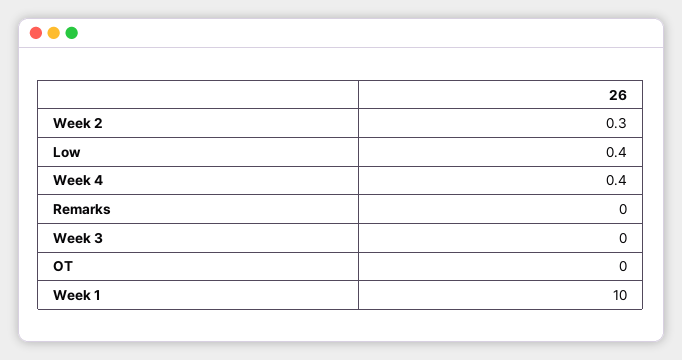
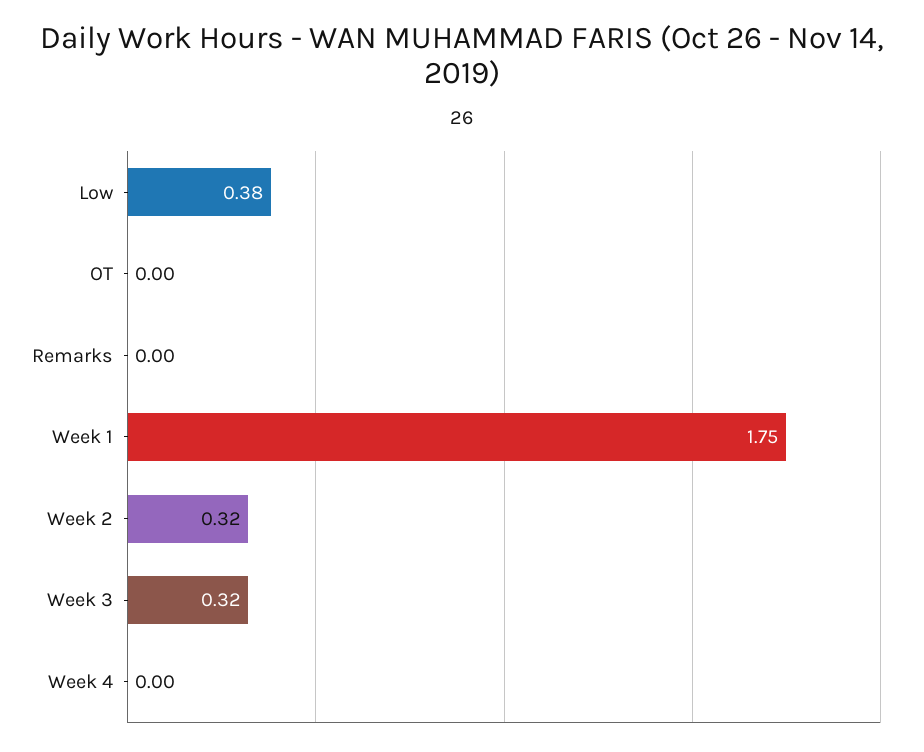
  {
    "Week 2": 0.32,
    "Low": 0.38,
-   "Week 4": 0.4,
+   "Week 4": 0,
    "Remarks": 0,
-   "Week 3": 0,
+   "Week 3": 0.32,
    "OT": 0,
-   "Week 1": 10
+   "Week 1": 1.75
  }

